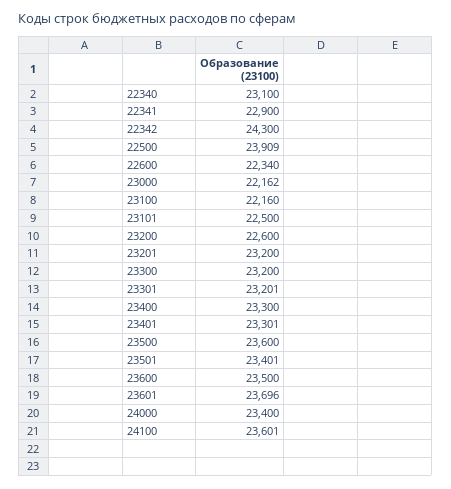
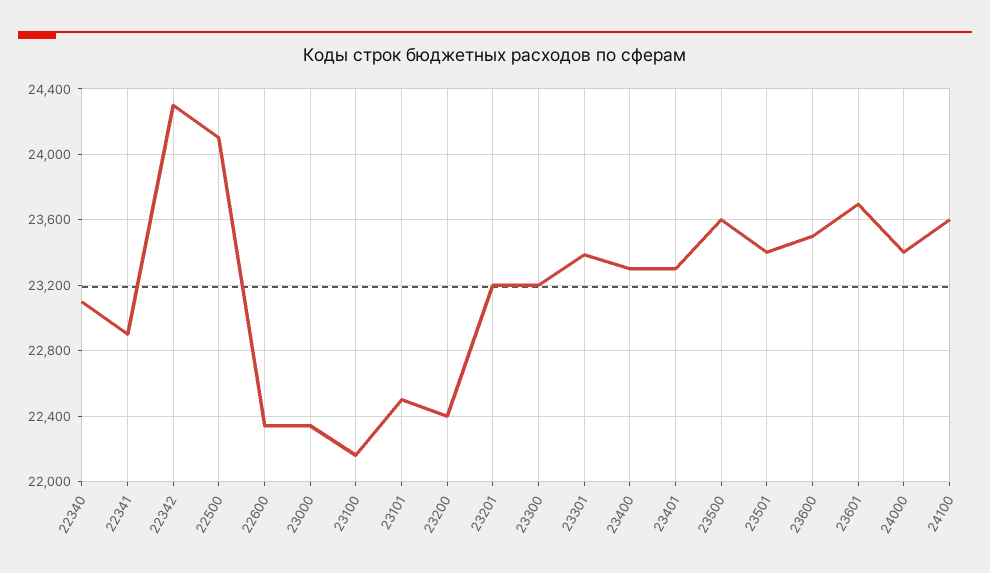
  {
    "22340": 23100,
    "22341": 22900,
    "22342": 24300,
-   "22500": 23909,
+   "22500": 24100,
    "22600": 22340,
-   "23000": 22162,
+   "23000": 22350,
    "23100": 22160,
    "23101": 22500,
-   "23200": 22600,
+   "23200": 22400,
    "23201": 23200,
    "23300": 23200,
-   "23301": 23201,
+   "23301": 23400,
    "23400": 23300,
    "23401": 23301,
    "23500": 23600,
    "23501": 23401,
    "23600": 23500,
    "23601": 23696,
    "24000": 23400,
    "24100": 23601
  }

